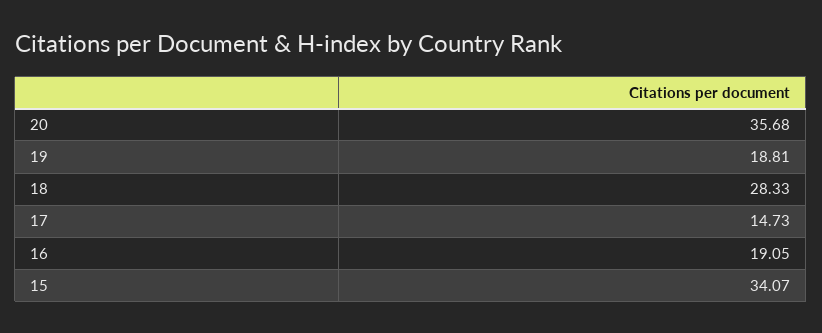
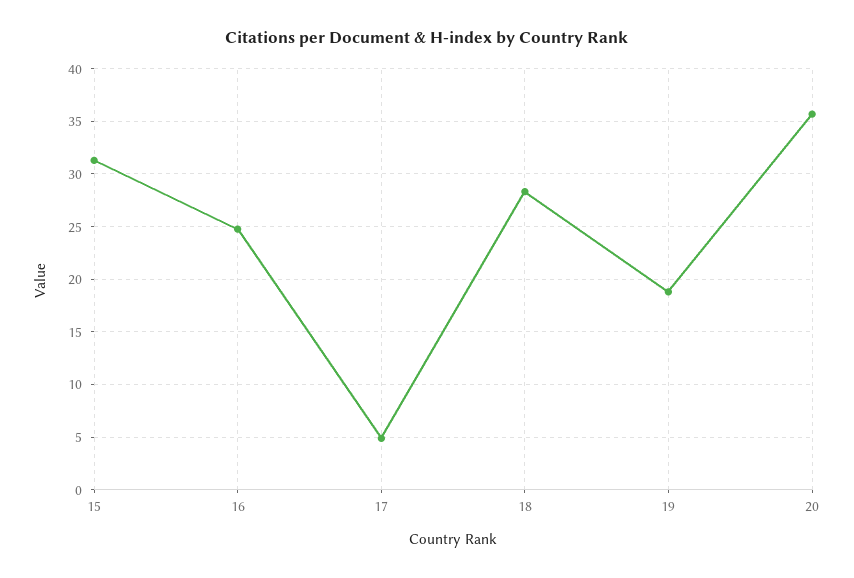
  {
    "20": 35.68,
    "19": 18.81,
    "18": 28.33,
-   "17": 14.73,
+   "17": 5,
-   "16": 19.05,
+   "16": 25,
-   "15": 34.07
+   "15": 31
  }

